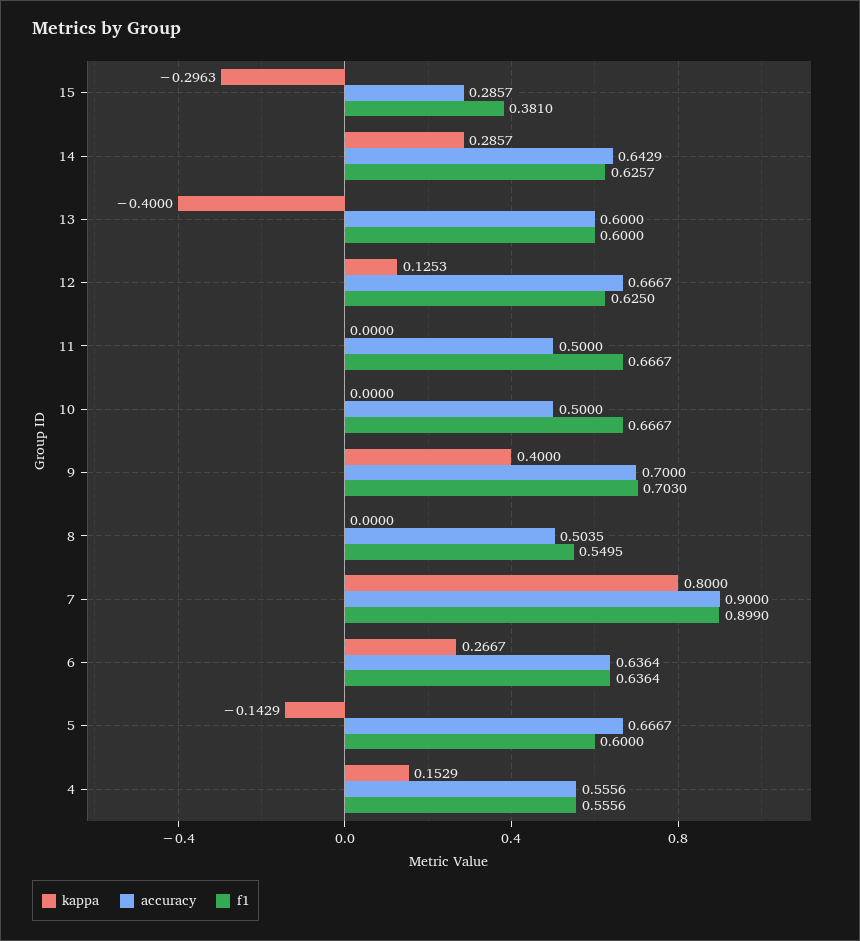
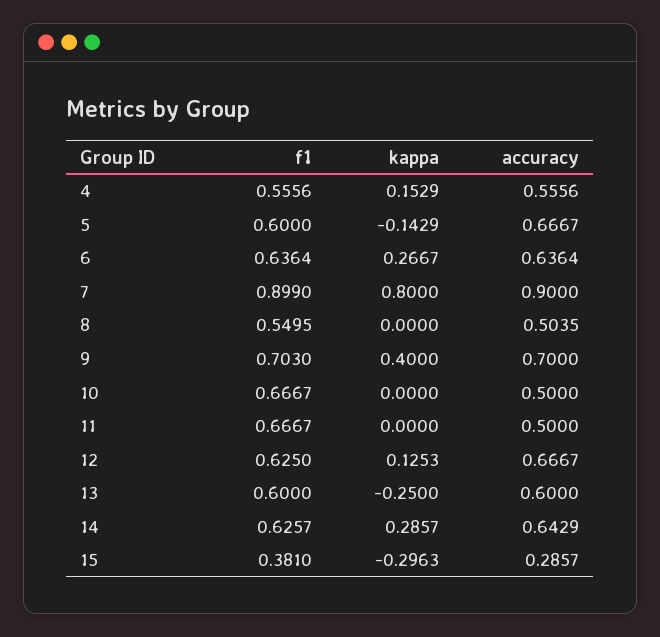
  {
    "kappa": {
      "15": -0.2963,
      "14": 0.2857,
-     "13": -0.4,
+     "13": -0.25,
      "12": 0.1253,
      "11": 0,
      "10": 0,
      "9": 0.4,
      "8": 0,
      "7": 0.8,
      "6": 0.2667,
      "5": -0.1429,
      "4": 0.1529
    },
    "accuracy": {
      "15": 0.2857,
      "14": 0.6429,
      "13": 0.6,
      "12": 0.6667,
      "11": 0.5,
      "10": 0.5,
      "9": 0.7,
      "8": 0.5035,
      "7": 0.9,
      "6": 0.6364,
      "5": 0.6667,
      "4": 0.5556
    },
    "f1": {
      "15": 0.381,
      "14": 0.6257,
      "13": 0.6,
      "12": 0.625,
      "11": 0.6667,
      "10": 0.6667,
      "9": 0.703,
      "8": 0.5495,
      "7": 0.899,
      "6": 0.6364,
      "5": 0.6,
      "4": 0.5556
    }
  }

